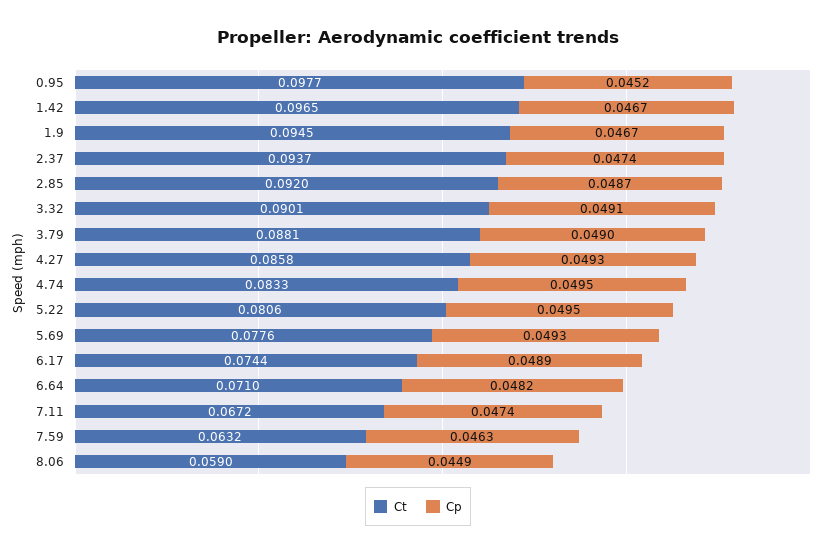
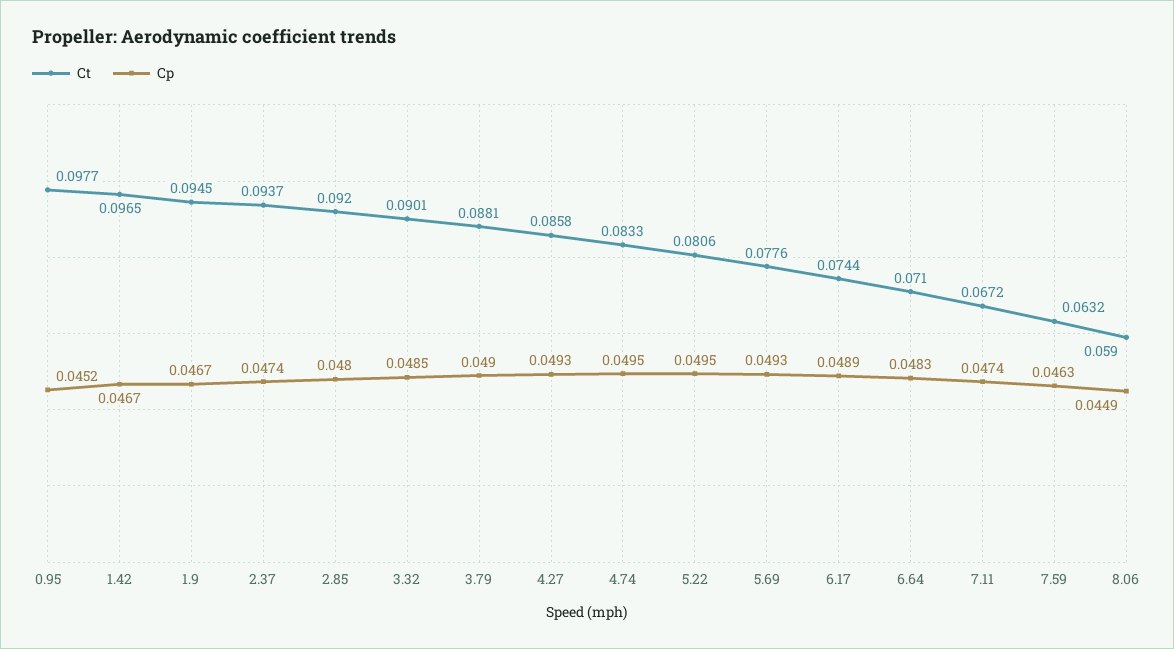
  {
    "Ct": {
      "0.95": 0.0977,
      "1.42": 0.0965,
      "1.9": 0.0945,
      "2.37": 0.0937,
      "2.85": 0.092,
      "3.32": 0.0901,
      "3.79": 0.0881,
      "4.27": 0.0858,
      "4.74": 0.0833,
      "5.22": 0.0806,
      "5.69": 0.0776,
      "6.17": 0.0744,
      "6.64": 0.071,
      "7.11": 0.0672,
      "7.59": 0.0632,
      "8.06": 0.059
    },
    "Cp": {
      "0.95": 0.0452,
      "1.42": 0.0467,
      "1.9": 0.0467,
      "2.37": 0.0474,
-     "2.85": 0.0487,
+     "2.85": 0.048,
-     "3.32": 0.0491,
+     "3.32": 0.0485,
      "3.79": 0.049,
      "4.27": 0.0493,
      "4.74": 0.0495,
      "5.22": 0.0495,
      "5.69": 0.0493,
      "6.17": 0.0489,
-     "6.64": 0.0482,
+     "6.64": 0.0483,
      "7.11": 0.0474,
      "7.59": 0.0463,
      "8.06": 0.0449
    }
  }

